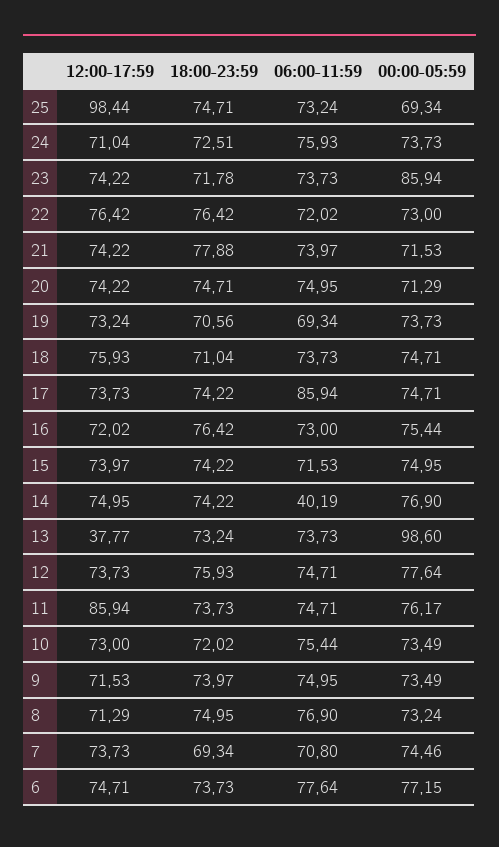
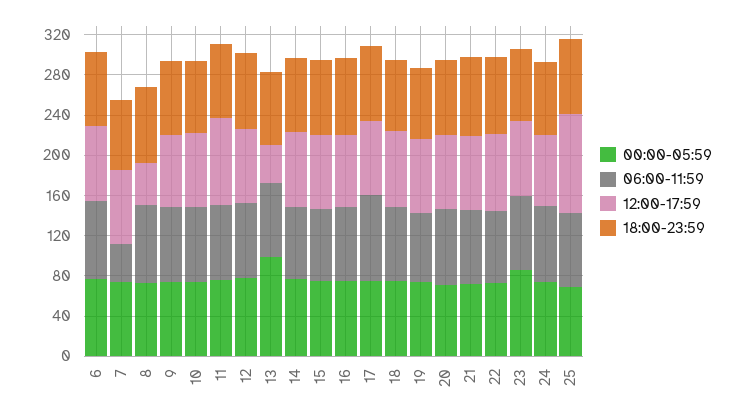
  {
    "12:00-17:59": {
      "25": 98.44,
      "24": 71.04,
      "23": 74.22,
      "22": 76.42,
      "21": 74.22,
      "20": 74.22,
      "19": 73.24,
      "18": 75.93,
      "17": 73.73,
      "16": 72.02,
      "15": 73.97,
      "14": 74.95,
      "13": 37.77,
      "12": 73.73,
      "11": 85.94,
      "10": 73,
      "9": 71.53,
-     "8": 71.29,
+     "8": 40,
      "7": 73.73,
      "6": 74.71
    },
    "18:00-23:59": {
      "25": 74.71,
      "24": 72.51,
      "23": 71.78,
      "22": 76.42,
      "21": 77.88,
      "20": 74.71,
      "19": 70.56,
      "18": 71.04,
      "17": 74.22,
      "16": 76.42,
      "15": 74.22,
      "14": 74.22,
      "13": 73.24,
      "12": 75.93,
      "11": 73.73,
      "10": 72.02,
      "9": 73.97,
      "8": 74.95,
      "7": 69.34,
      "6": 73.73
    },
    "06:00-11:59": {
      "25": 73.24,
      "24": 75.93,
      "23": 73.73,
      "22": 72.02,
      "21": 73.97,
      "20": 74.95,
      "19": 69.34,
      "18": 73.73,
      "17": 85.94,
      "16": 73,
      "15": 71.53,
-     "14": 40.19,
+     "14": 70,
      "13": 73.73,
      "12": 74.71,
      "11": 74.71,
      "10": 75.44,
      "9": 74.95,
      "8": 76.9,
-     "7": 70.8,
+     "7": 40,
      "6": 77.64
    },
    "00:00-05:59": {
      "25": 69.34,
      "24": 73.73,
      "23": 85.94,
      "22": 73,
      "21": 71.53,
      "20": 71.29,
      "19": 73.73,
      "18": 74.71,
      "17": 74.71,
      "16": 75.44,
      "15": 74.95,
      "14": 76.9,
      "13": 98.6,
      "12": 77.64,
      "11": 76.17,
      "10": 73.49,
      "9": 73.49,
      "8": 73.24,
      "7": 74.46,
      "6": 77.15
    }
  }

